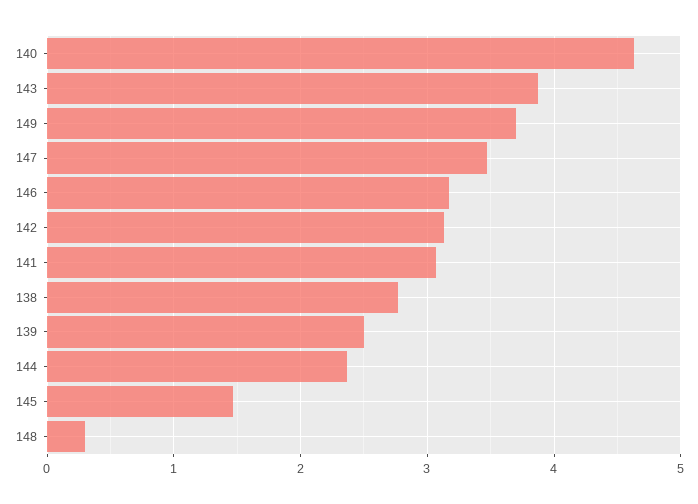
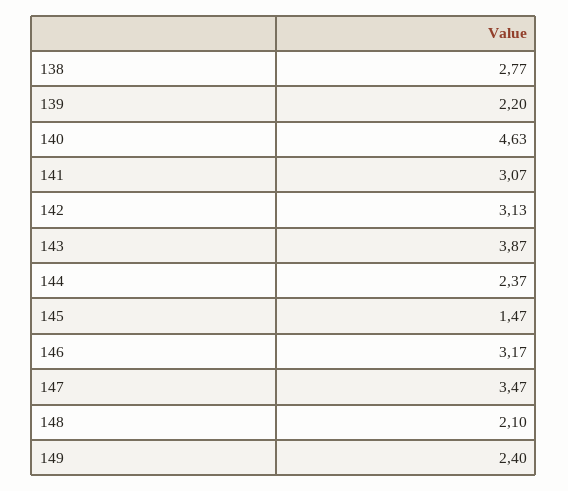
  {
    "140": 4.63,
    "143": 3.87,
-   "149": 3.7,
+   "149": 2.4,
    "147": 3.47,
    "146": 3.17,
    "142": 3.13,
    "141": 3.07,
    "138": 2.77,
-   "139": 2.5,
+   "139": 2.2,
    "144": 2.37,
    "145": 1.47,
-   "148": 0.3
+   "148": 2.1
  }

